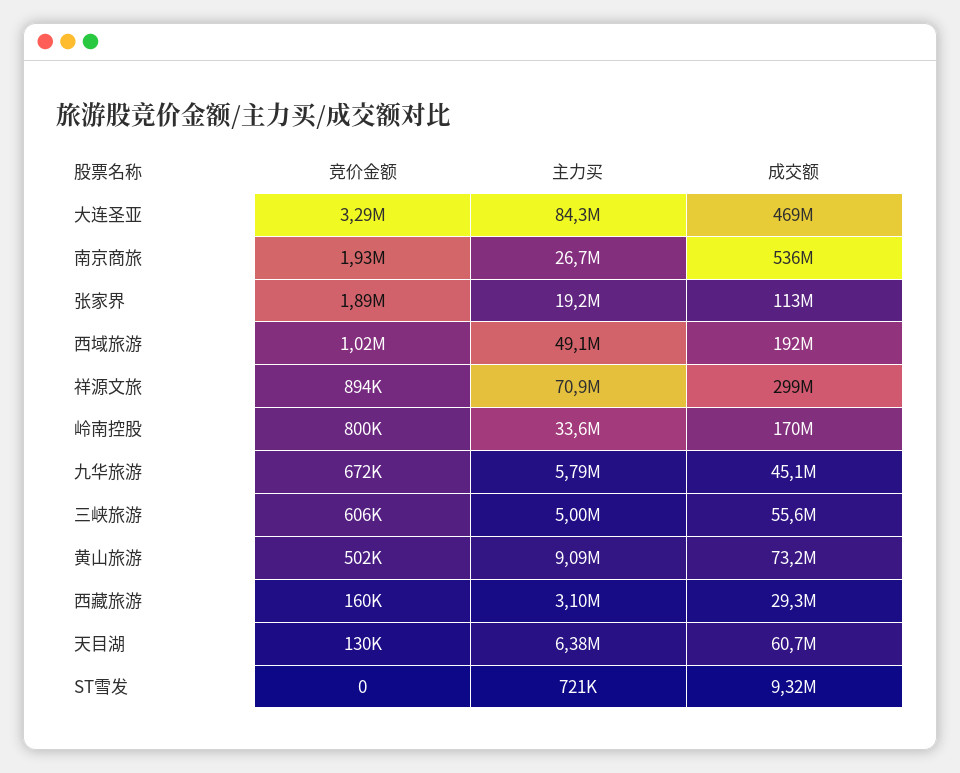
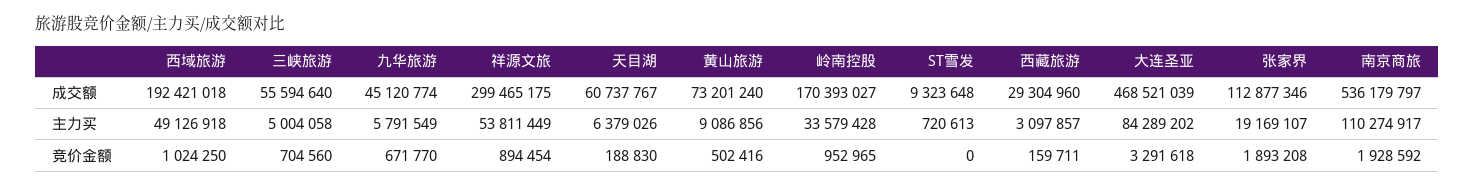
  {
    "竞价金额": {
      "大连圣亚": 3291618,
      "南京商旅": 1928592,
      "张家界": 1893208,
      "西域旅游": 1024250,
      "祥源文旅": 894454,
-     "岭南控股": 800000,
+     "岭南控股": 952965,
      "九华旅游": 671770,
-     "三峡旅游": 606000,
+     "三峡旅游": 704560,
      "黄山旅游": 502416,
      "西藏旅游": 159711,
-     "天目湖": 130000,
+     "天目湖": 188830,
      "ST雪发": 0
    },
    "主力买": {
      "大连圣亚": 84289202,
-     "南京商旅": 26700000,
+     "南京商旅": 110274917,
      "张家界": 19169107,
      "西域旅游": 49126918,
-     "祥源文旅": 70900000,
+     "祥源文旅": 53811449,
      "岭南控股": 33579428,
      "九华旅游": 5791549,
      "三峡旅游": 5004058,
      "黄山旅游": 9086856,
      "西藏旅游": 3097857,
      "天目湖": 6379026,
      "ST雪发": 720613
    },
    "成交额": {
      "大连圣亚": 468521039,
      "南京商旅": 536179797,
      "张家界": 112877346,
      "西域旅游": 192421018,
      "祥源文旅": 299465175,
      "岭南控股": 170393027,
      "九华旅游": 45120774,
      "三峡旅游": 55594640,
      "黄山旅游": 73201240,
      "西藏旅游": 29304960,
      "天目湖": 60737767,
      "ST雪发": 9323648
    }
  }

